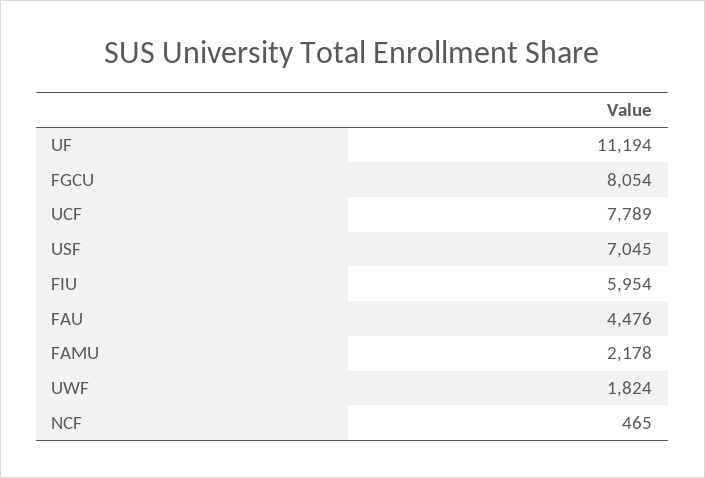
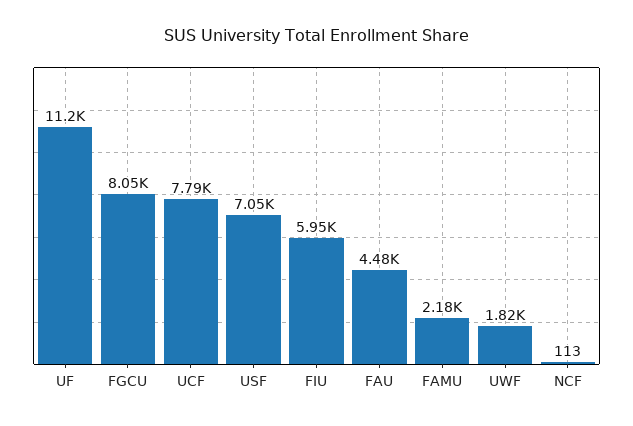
  {
    "UF": 11194,
    "FGCU": 8054,
    "UCF": 7789,
    "USF": 7045,
    "FIU": 5954,
    "FAU": 4476,
    "FAMU": 2178,
    "UWF": 1824,
-   "NCF": 465
+   "NCF": 113
  }

